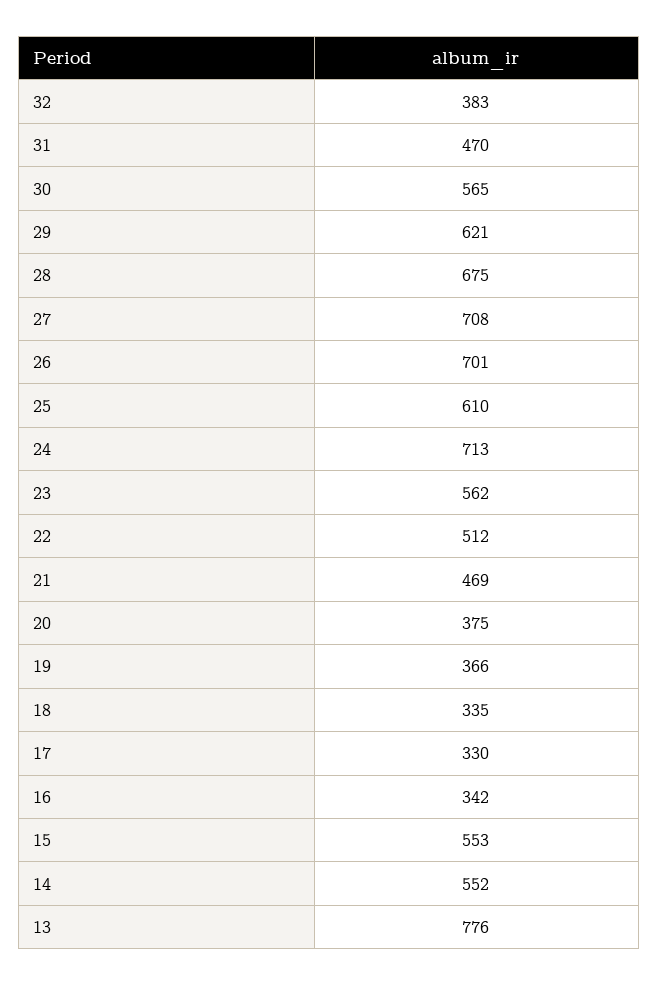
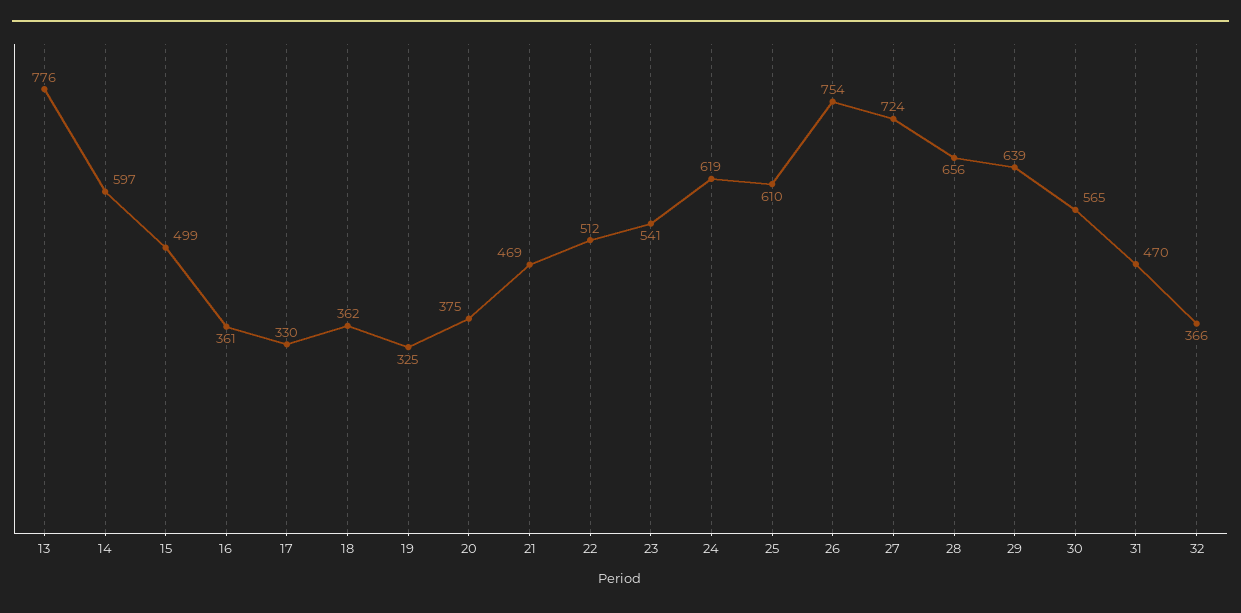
  {
-   "32": 383,
+   "32": 366,
    "31": 470,
    "30": 565,
-   "29": 621,
+   "29": 639,
-   "28": 675,
+   "28": 656,
-   "27": 708,
+   "27": 724,
-   "26": 701,
+   "26": 754,
    "25": 610,
-   "24": 713,
+   "24": 619,
-   "23": 562,
+   "23": 541,
    "22": 512,
    "21": 469,
    "20": 375,
-   "19": 366,
+   "19": 325,
-   "18": 335,
+   "18": 362,
    "17": 330,
-   "16": 342,
+   "16": 361,
-   "15": 553,
+   "15": 499,
-   "14": 552,
+   "14": 597,
    "13": 776
  }

